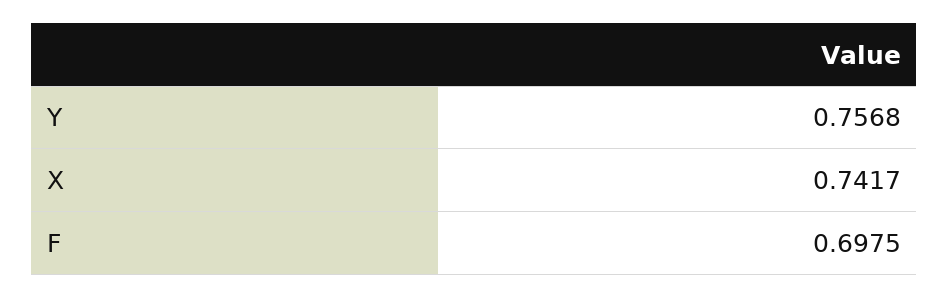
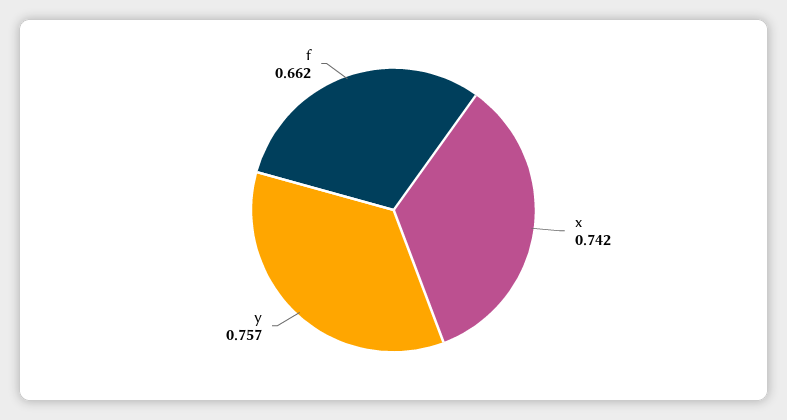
  {
    "Y": 0.7568,
    "X": 0.7417,
-   "F": 0.6975
+   "F": 0.662
  }

